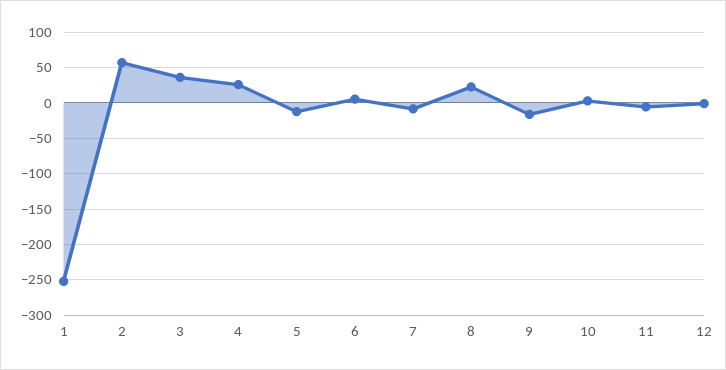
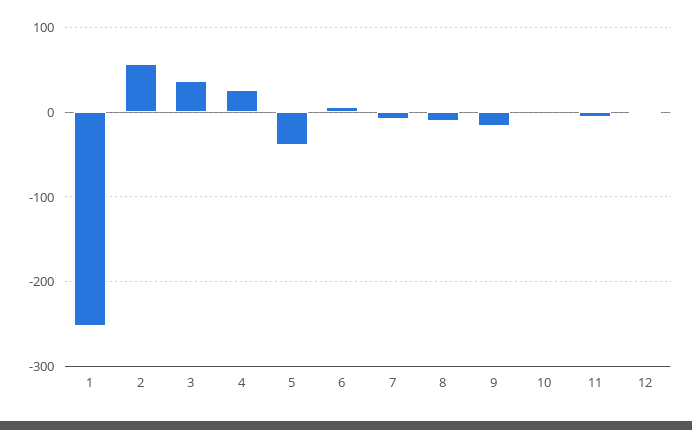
  {
    "1": -250,
    "2": 60,
    "3": 40,
    "4": 30,
-   "5": -10,
+   "5": -40,
    "6": 10,
    "7": -10,
-   "8": 20,
+   "8": -10,
    "9": -20,
    "10": 0,
    "11": -10,
    "12": 0
  }

